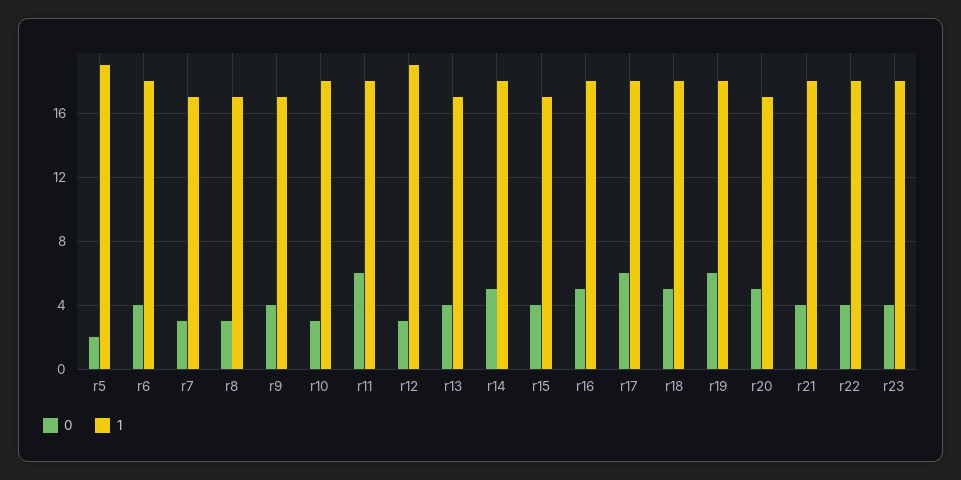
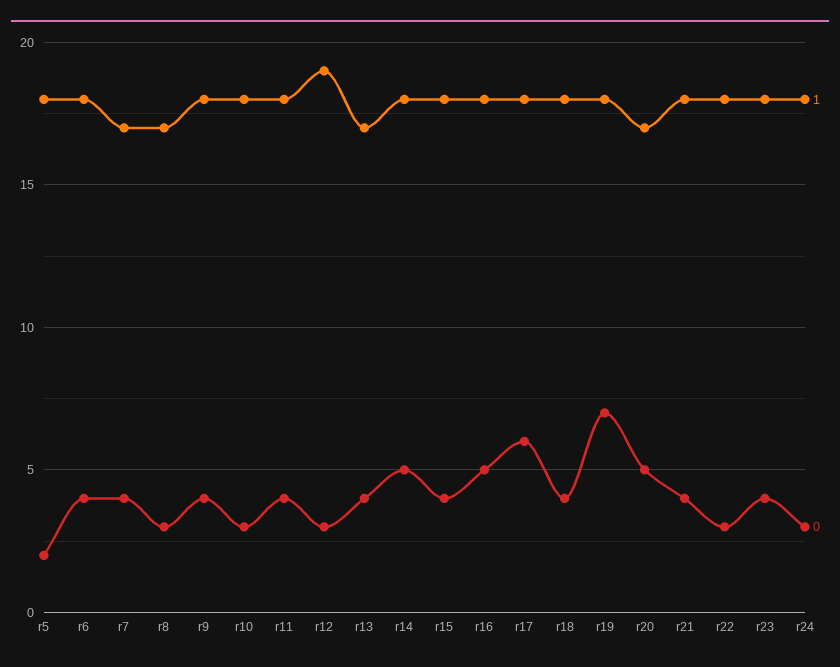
  {
    "0": {
      "r5": 2,
      "r6": 4,
-     "r7": 3,
+     "r7": 4,
      "r8": 3,
      "r9": 4,
      "r10": 3,
-     "r11": 6,
+     "r11": 4,
      "r12": 3,
      "r13": 4,
      "r14": 5,
      "r15": 4,
      "r16": 5,
      "r17": 6,
-     "r18": 5,
+     "r18": 4,
-     "r19": 6,
+     "r19": 7,
      "r20": 5,
      "r21": 4,
-     "r22": 4,
+     "r22": 3,
-     "r23": 4
+     "r23": 4,
+     "r24": 3
    },
    "1": {
-     "r5": 19,
+     "r5": 18,
      "r6": 18,
      "r7": 17,
      "r8": 17,
-     "r9": 17,
+     "r9": 18,
      "r10": 18,
      "r11": 18,
      "r12": 19,
      "r13": 17,
      "r14": 18,
-     "r15": 17,
+     "r15": 18,
      "r16": 18,
      "r17": 18,
      "r18": 18,
      "r19": 18,
      "r20": 17,
      "r21": 18,
      "r22": 18,
-     "r23": 18
+     "r23": 18,
+     "r24": 18
    }
  }

